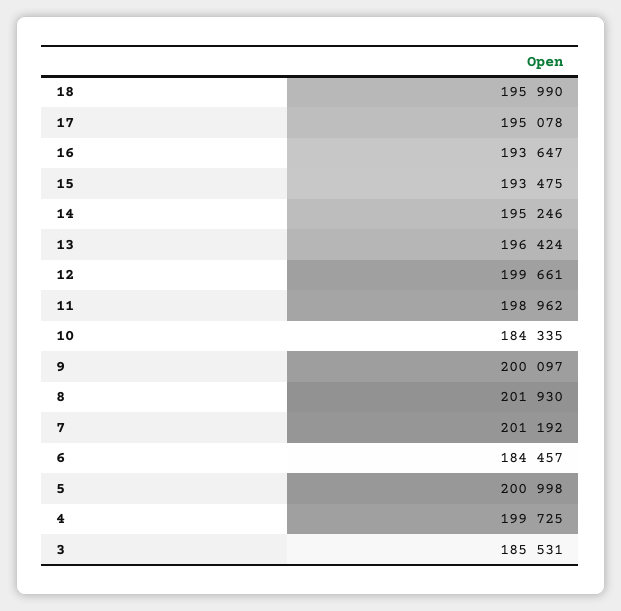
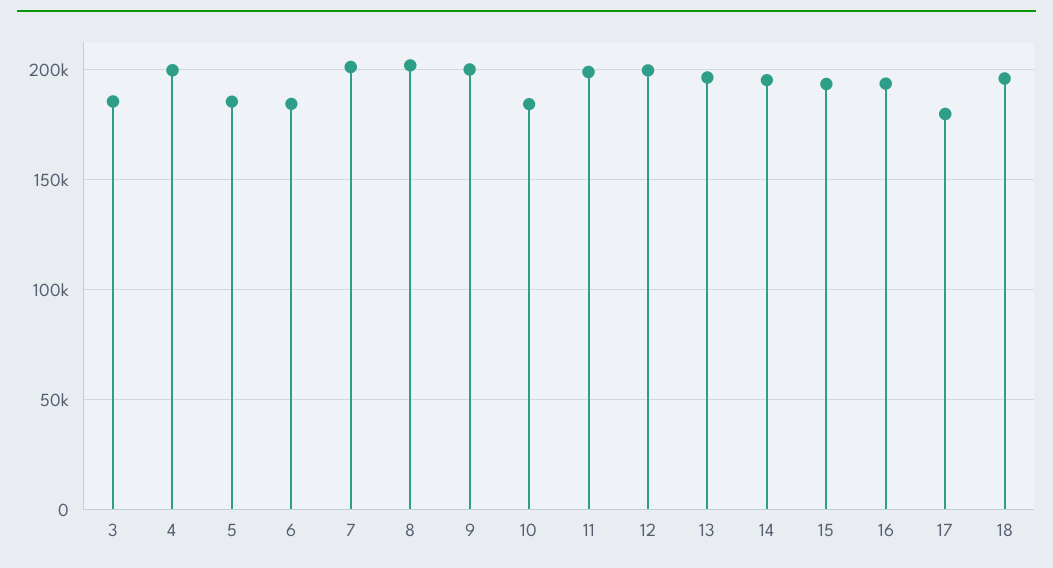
  {
    "18": 195990,
-   "17": 195078,
+   "17": 180000,
    "16": 193647,
    "15": 193475,
    "14": 195246,
    "13": 196424,
    "12": 199661,
    "11": 198962,
    "10": 184335,
    "9": 200097,
    "8": 201930,
    "7": 201192,
    "6": 184457,
-   "5": 200998,
+   "5": 185000,
    "4": 199725,
    "3": 185531
  }

